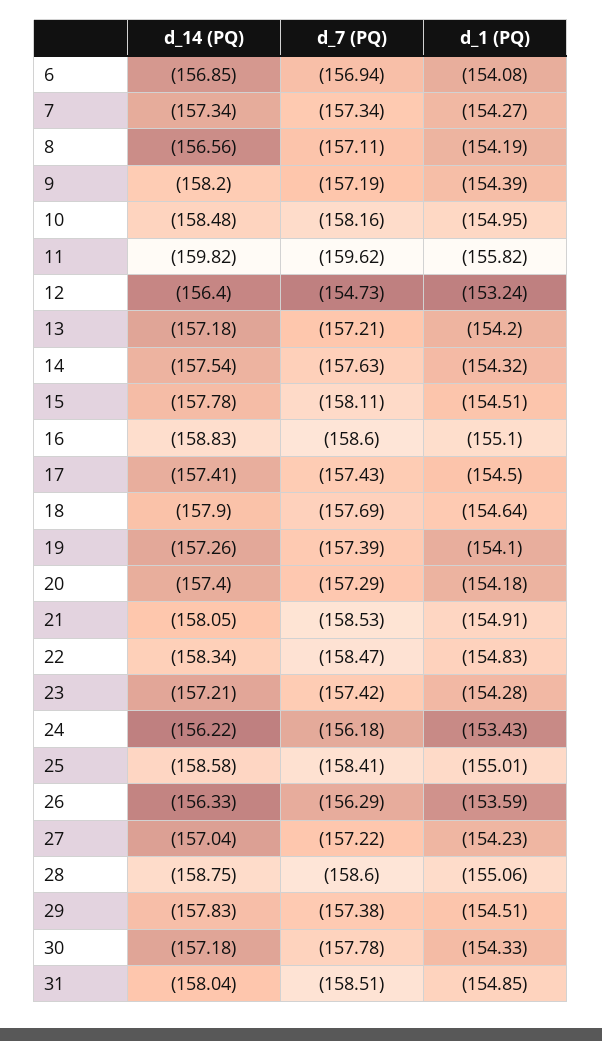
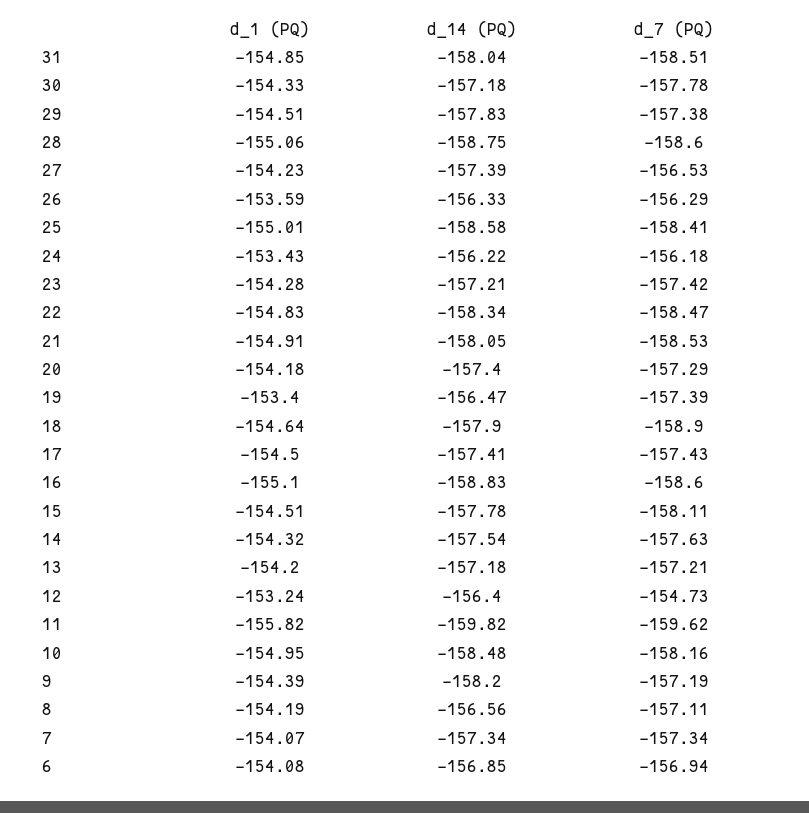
  {
    "d_14 (PQ)": {
      "6": -156.85,
      "7": -157.34,
      "8": -156.56,
      "9": -158.2,
      "10": -158.48,
      "11": -159.82,
      "12": -156.4,
      "13": -157.18,
      "14": -157.54,
      "15": -157.78,
      "16": -158.83,
      "17": -157.41,
      "18": -157.9,
-     "19": -157.26,
+     "19": -156.47,
      "20": -157.4,
      "21": -158.05,
      "22": -158.34,
      "23": -157.21,
      "24": -156.22,
      "25": -158.58,
      "26": -156.33,
-     "27": -157.04,
+     "27": -157.39,
      "28": -158.75,
      "29": -157.83,
      "30": -157.18,
      "31": -158.04
    },
    "d_7 (PQ)": {
      "6": -156.94,
      "7": -157.34,
      "8": -157.11,
      "9": -157.19,
      "10": -158.16,
      "11": -159.62,
      "12": -154.73,
      "13": -157.21,
      "14": -157.63,
      "15": -158.11,
      "16": -158.6,
      "17": -157.43,
-     "18": -157.69,
+     "18": -158.9,
      "19": -157.39,
      "20": -157.29,
      "21": -158.53,
      "22": -158.47,
      "23": -157.42,
      "24": -156.18,
      "25": -158.41,
      "26": -156.29,
-     "27": -157.22,
+     "27": -156.53,
      "28": -158.6,
      "29": -157.38,
      "30": -157.78,
      "31": -158.51
    },
    "d_1 (PQ)": {
      "6": -154.08,
-     "7": -154.27,
+     "7": -154.07,
      "8": -154.19,
      "9": -154.39,
      "10": -154.95,
      "11": -155.82,
      "12": -153.24,
      "13": -154.2,
      "14": -154.32,
      "15": -154.51,
      "16": -155.1,
      "17": -154.5,
      "18": -154.64,
-     "19": -154.1,
+     "19": -153.4,
      "20": -154.18,
      "21": -154.91,
      "22": -154.83,
      "23": -154.28,
      "24": -153.43,
      "25": -155.01,
      "26": -153.59,
      "27": -154.23,
      "28": -155.06,
      "29": -154.51,
      "30": -154.33,
      "31": -154.85
    }
  }

